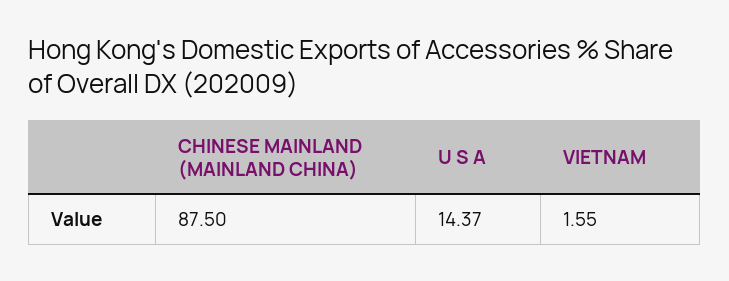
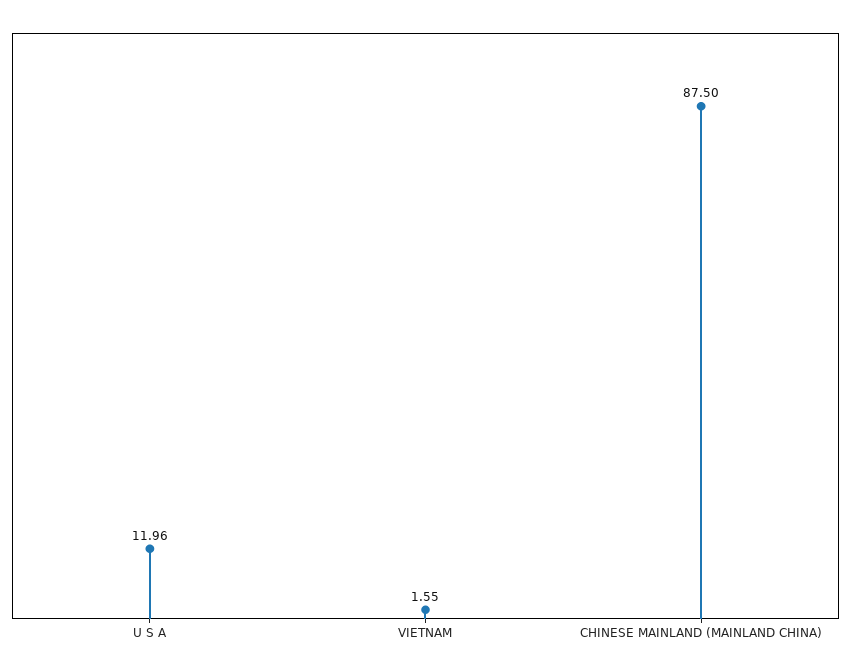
  {
    "CHINESE MAINLAND (MAINLAND CHINA)": 87.5,
-   "U S A": 14.37,
+   "U S A": 11.96,
    "VIETNAM": 1.55
  }

